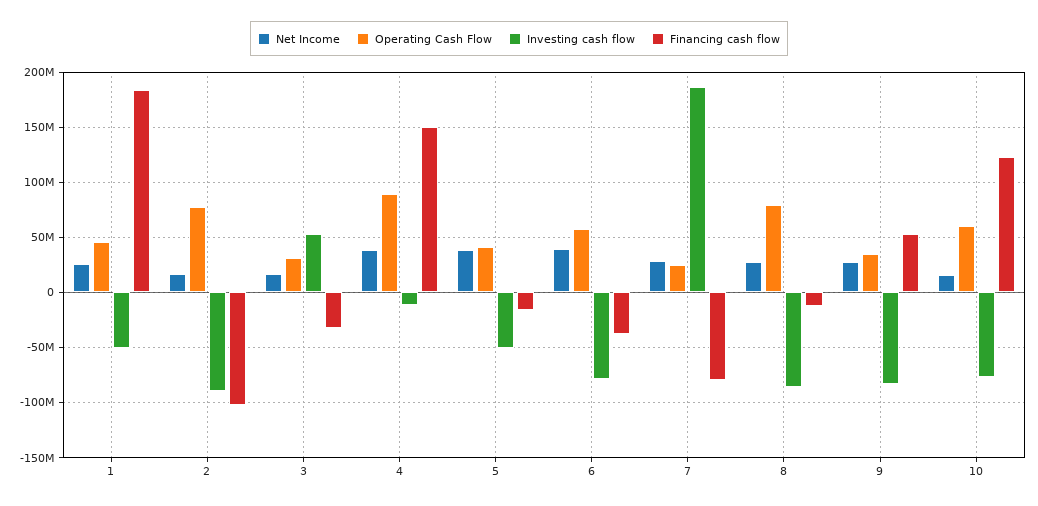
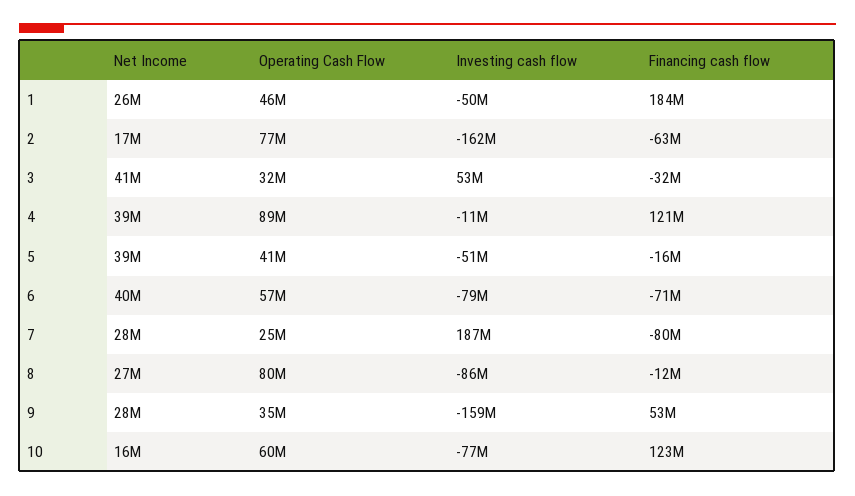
  {
    "Net Income": {
      "1": 26000000,
      "2": 17000000,
-     "3": 20000000,
+     "3": 41000000,
      "4": 39000000,
      "5": 39000000,
      "6": 40000000,
      "7": 28000000,
      "8": 27000000,
      "9": 28000000,
      "10": 16000000
    },
    "Operating Cash Flow": {
      "1": 46000000,
      "2": 77000000,
      "3": 32000000,
      "4": 89000000,
      "5": 41000000,
      "6": 57000000,
      "7": 25000000,
      "8": 80000000,
      "9": 35000000,
      "10": 60000000
    },
    "Investing cash flow": {
      "1": -50000000,
-     "2": -90000000,
+     "2": -162000000,
      "3": 53000000,
      "4": -11000000,
      "5": -51000000,
      "6": -79000000,
      "7": 187000000,
      "8": -86000000,
-     "9": -80000000,
+     "9": -159000000,
      "10": -77000000
    },
    "Financing cash flow": {
      "1": 184000000,
-     "2": -100000000,
+     "2": -63000000,
      "3": -32000000,
-     "4": 150000000,
+     "4": 121000000,
      "5": -16000000,
-     "6": -40000000,
+     "6": -71000000,
      "7": -80000000,
      "8": -12000000,
      "9": 53000000,
      "10": 123000000
    }
  }

